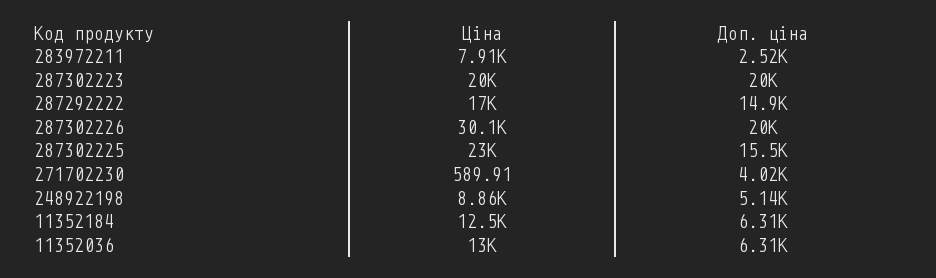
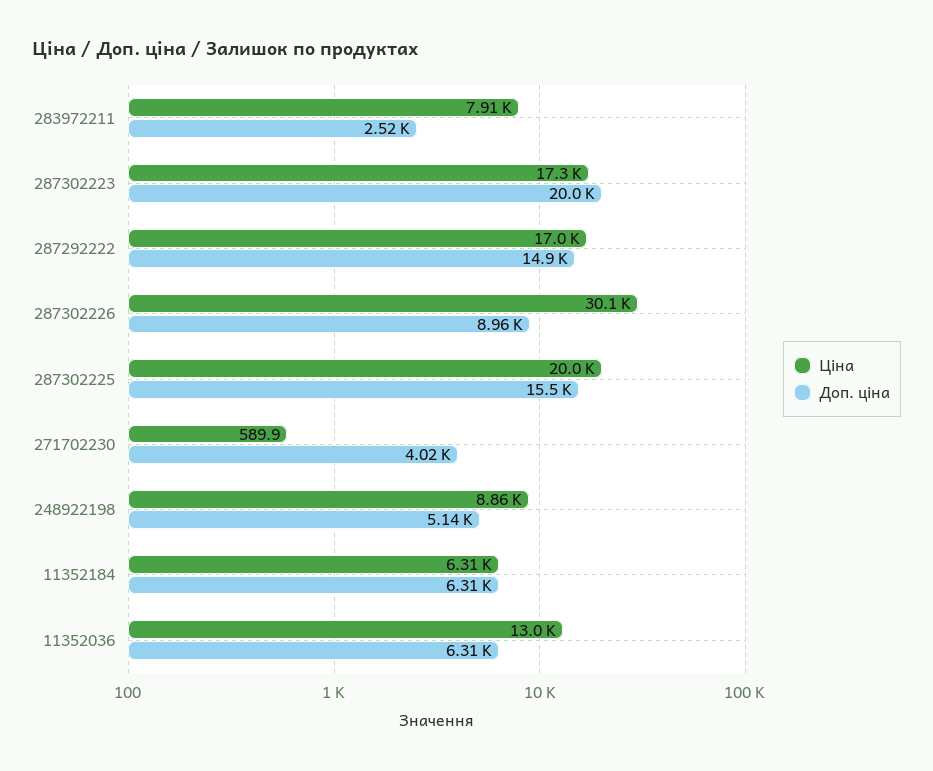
  {
    "Ціна": {
      "283972211": 7910,
-     "287302223": 20000,
+     "287302223": 17300,
      "287292222": 17000,
      "287302226": 30100,
-     "287302225": 23000,
+     "287302225": 20000,
      "271702230": 589.91,
      "248922198": 8860,
-     "11352184": 12500,
+     "11352184": 6310,
      "11352036": 13000
    },
    "Доп. ціна": {
      "283972211": 2520,
      "287302223": 20000,
      "287292222": 14900,
-     "287302226": 20000,
+     "287302226": 8960,
      "287302225": 15500,
      "271702230": 4020,
      "248922198": 5140,
      "11352184": 6310,
      "11352036": 6310
    }
  }

